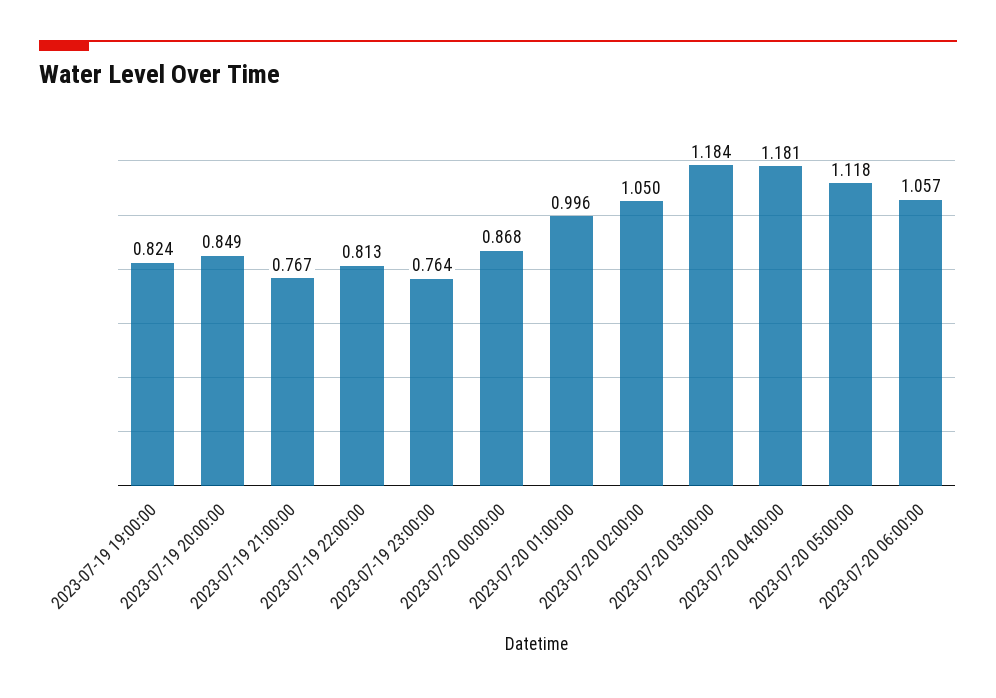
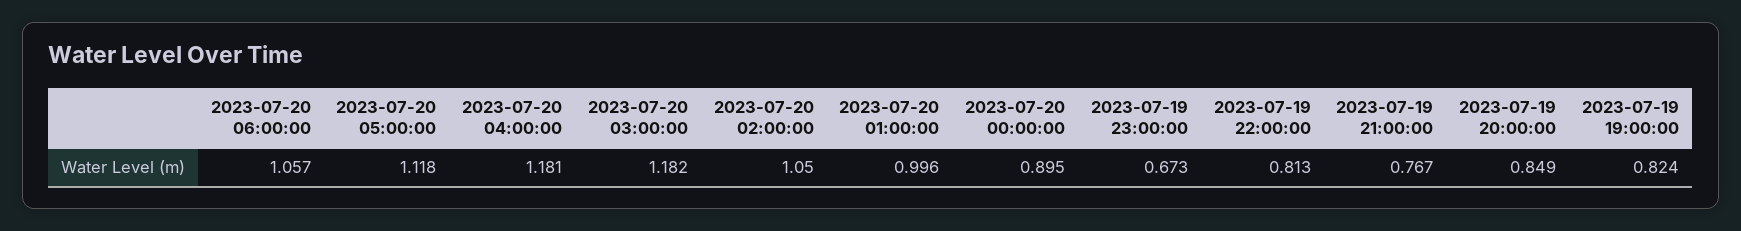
  {
    "2023-07-19 19:00:00": 0.824,
    "2023-07-19 20:00:00": 0.849,
    "2023-07-19 21:00:00": 0.767,
    "2023-07-19 22:00:00": 0.813,
-   "2023-07-19 23:00:00": 0.764,
+   "2023-07-19 23:00:00": 0.673,
-   "2023-07-20 00:00:00": 0.868,
+   "2023-07-20 00:00:00": 0.895,
    "2023-07-20 01:00:00": 0.996,
    "2023-07-20 02:00:00": 1.05,
-   "2023-07-20 03:00:00": 1.184,
+   "2023-07-20 03:00:00": 1.182,
    "2023-07-20 04:00:00": 1.181,
    "2023-07-20 05:00:00": 1.118,
    "2023-07-20 06:00:00": 1.057
  }

